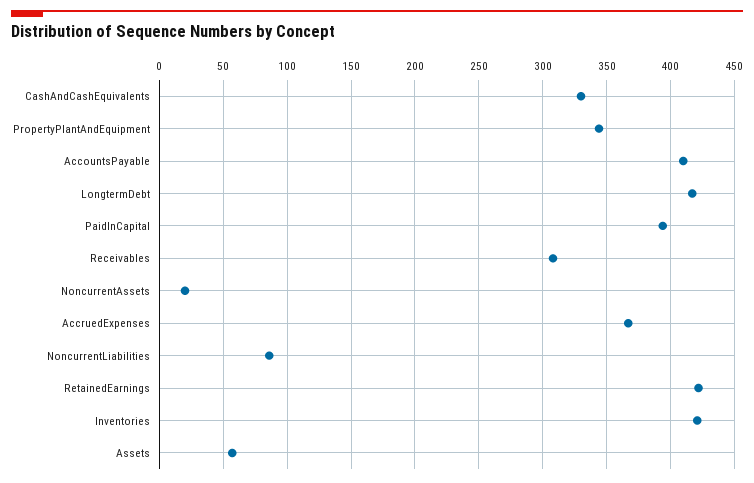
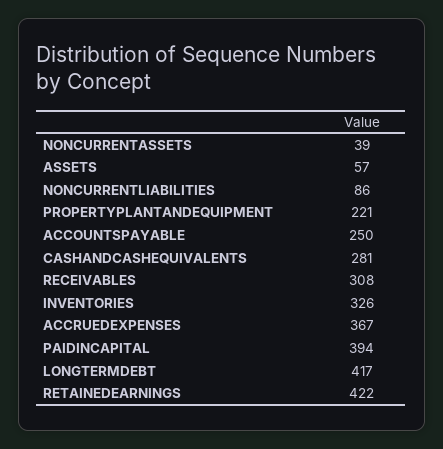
  {
-   "CashAndCashEquivalents": 330,
+   "CashAndCashEquivalents": 281,
-   "PropertyPlantAndEquipment": 345,
+   "PropertyPlantAndEquipment": 221,
-   "AccountsPayable": 410,
+   "AccountsPayable": 250,
    "LongtermDebt": 417,
    "PaidInCapital": 394,
    "Receivables": 308,
-   "NoncurrentAssets": 20,
+   "NoncurrentAssets": 39,
    "AccruedExpenses": 367,
    "NoncurrentLiabilities": 86,
    "RetainedEarnings": 422,
-   "Inventories": 420,
+   "Inventories": 326,
    "Assets": 57
  }

